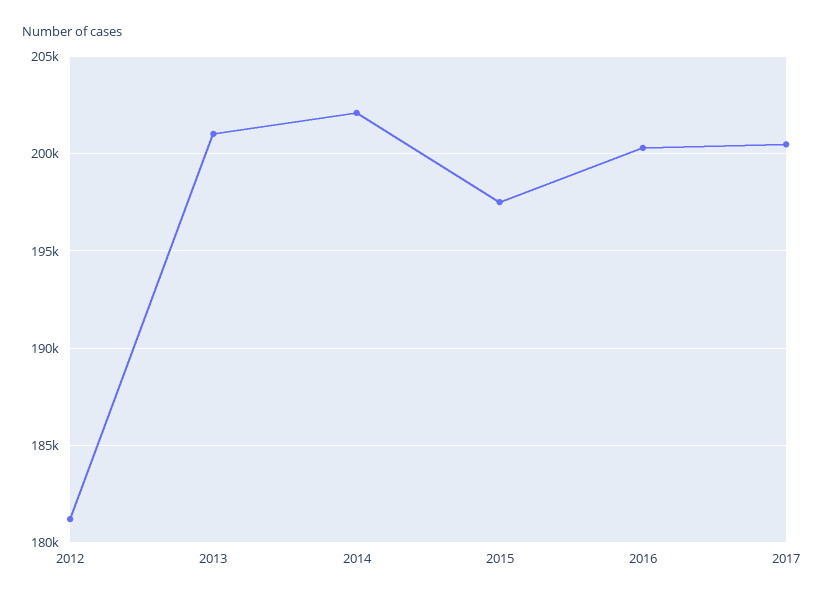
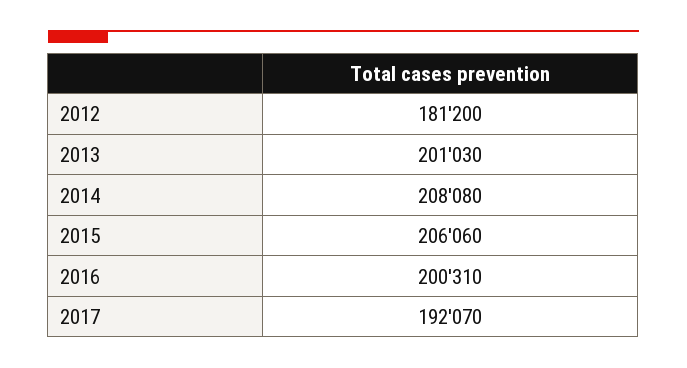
  {
    "2012": 181200,
    "2013": 201030,
-   "2014": 202000,
+   "2014": 208080,
-   "2015": 197500,
+   "2015": 206060,
    "2016": 200310,
-   "2017": 200500
+   "2017": 192070
  }

